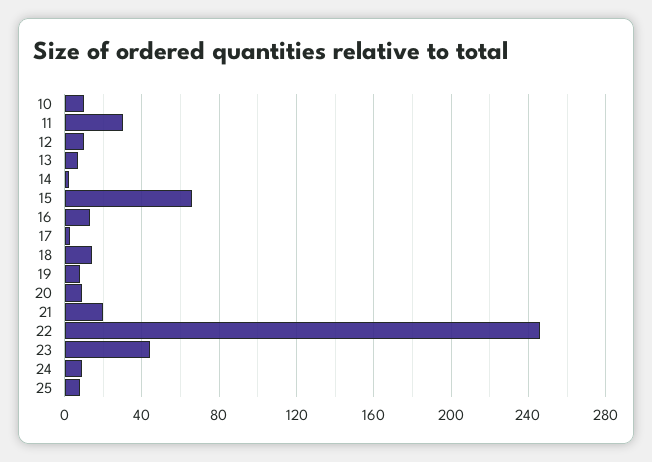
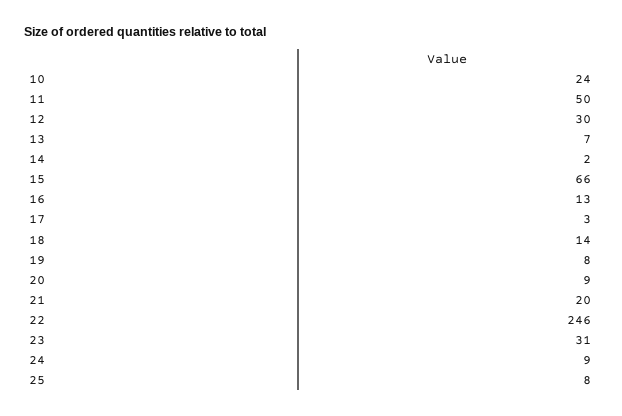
  {
-   "10": 10,
+   "10": 24,
-   "11": 30,
+   "11": 50,
-   "12": 10,
+   "12": 30,
    "13": 7,
    "14": 2,
    "15": 66,
    "16": 13,
    "17": 3,
    "18": 14,
    "19": 8,
    "20": 9,
    "21": 20,
    "22": 246,
-   "23": 45,
+   "23": 31,
    "24": 9,
    "25": 8
  }

